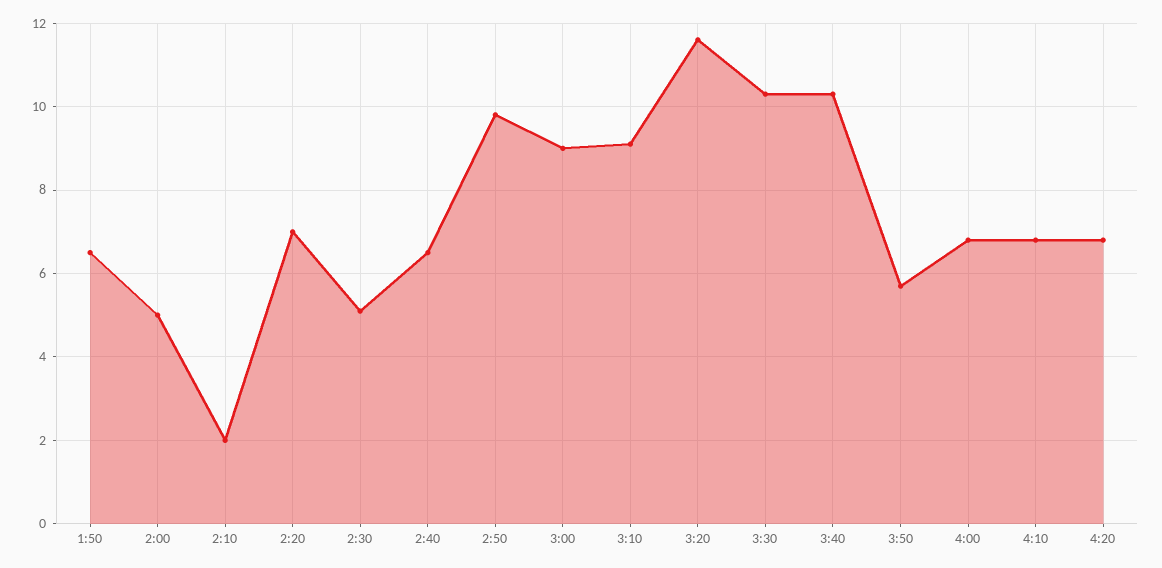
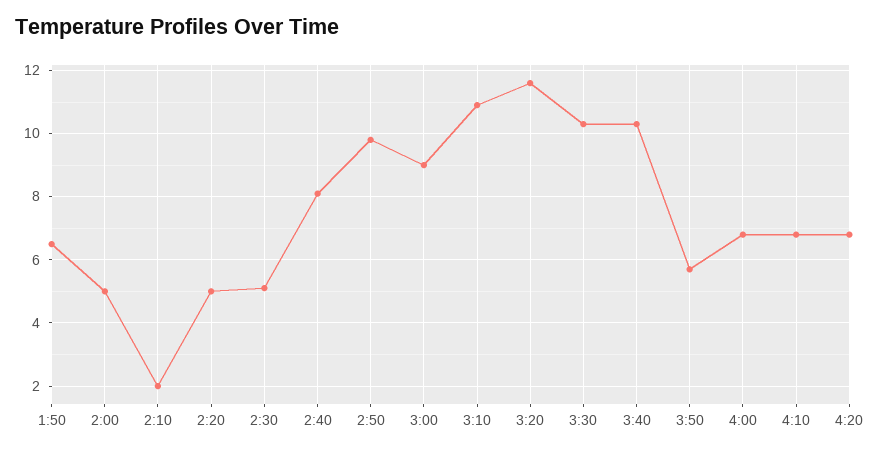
  {
    "1:50": 6.5,
    "2:00": 5,
    "2:10": 2,
-   "2:20": 7,
+   "2:20": 5,
    "2:30": 5,
-   "2:40": 6.5,
+   "2:40": 8,
    "2:50": 10,
    "3:00": 9,
-   "3:10": 9,
+   "3:10": 11,
    "3:20": 11.5,
    "3:30": 10.5,
    "3:40": 10.5,
    "3:50": 5.5,
    "4:00": 7,
    "4:10": 7,
    "4:20": 7
  }

